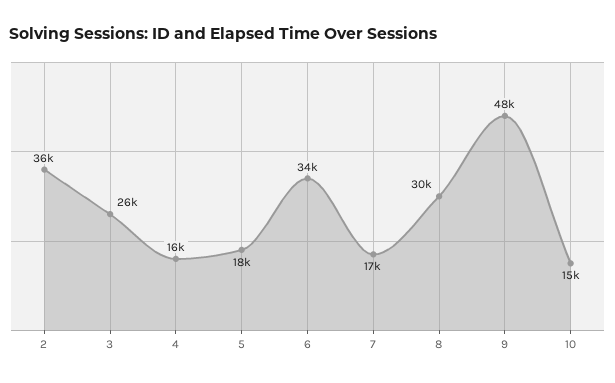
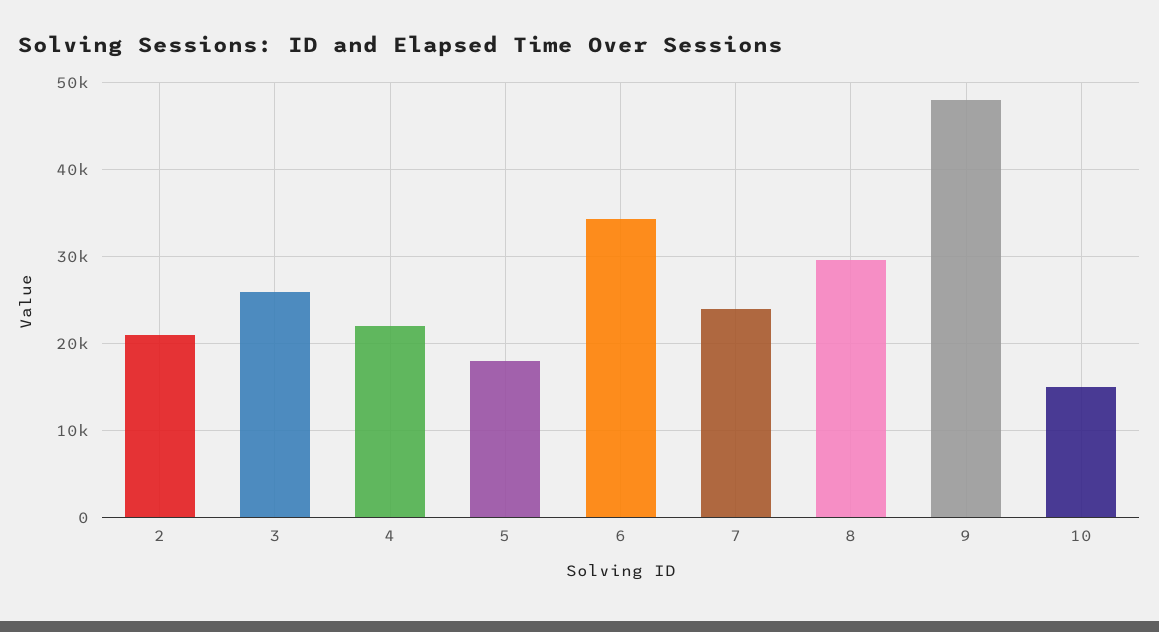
  {
-   "2": 36000,
+   "2": 21000,
    "3": 26000,
-   "4": 16000,
+   "4": 22000,
    "5": 18000,
    "6": 34000,
-   "7": 17000,
+   "7": 24000,
    "8": 30000,
    "9": 48000,
    "10": 15000
  }

